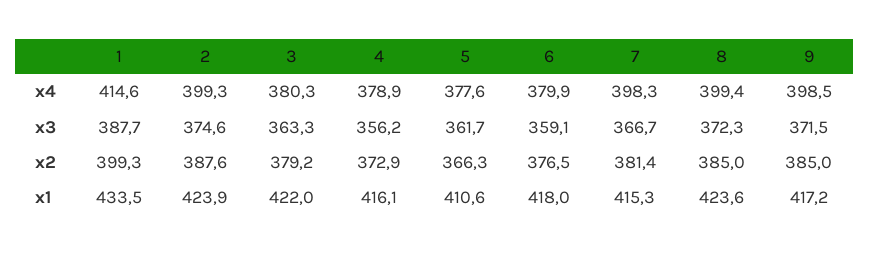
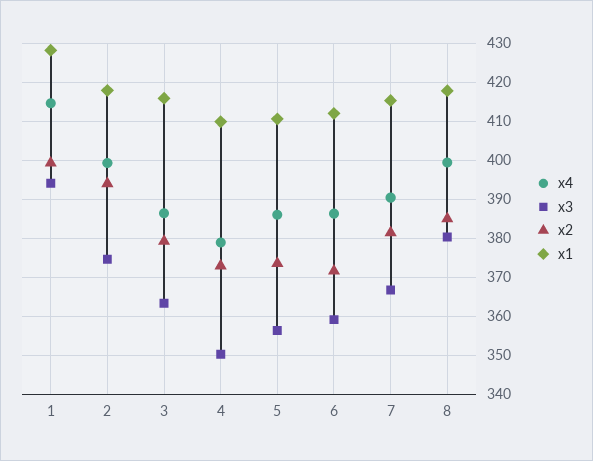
  {
    "x4": {
      "1": 414.6,
      "2": 399.3,
-     "3": 380.3,
+     "3": 386,
      "4": 378.9,
-     "5": 377.6,
+     "5": 386,
-     "6": 379.9,
+     "6": 386,
-     "7": 398.3,
+     "7": 390,
-     "8": 399.4,
+     "8": 399.4
-     "9": 398.5
    },
    "x3": {
-     "1": 387.7,
+     "1": 394,
      "2": 374.6,
      "3": 363.3,
-     "4": 356.2,
+     "4": 350,
-     "5": 361.7,
+     "5": 356,
      "6": 359.1,
      "7": 366.7,
-     "8": 372.3,
+     "8": 380
-     "9": 371.5
    },
    "x2": {
      "1": 399.3,
-     "2": 387.6,
+     "2": 394,
      "3": 379.2,
      "4": 372.9,
-     "5": 366.3,
+     "5": 374,
-     "6": 376.5,
+     "6": 372,
      "7": 381.4,
-     "8": 385,
+     "8": 385
-     "9": 385
    },
    "x1": {
-     "1": 433.5,
+     "1": 428,
-     "2": 423.9,
+     "2": 418,
-     "3": 422,
+     "3": 416,
-     "4": 416.1,
+     "4": 410,
      "5": 410.6,
-     "6": 418,
+     "6": 412,
      "7": 415.3,
-     "8": 423.6,
+     "8": 418
-     "9": 417.2
    }
  }

